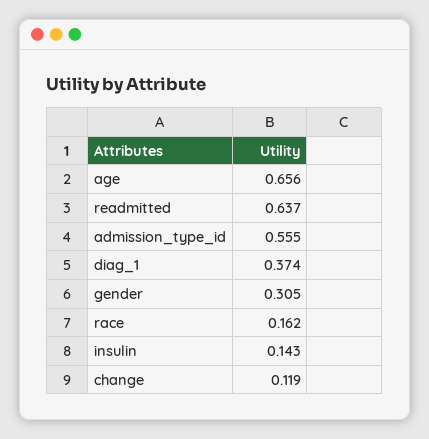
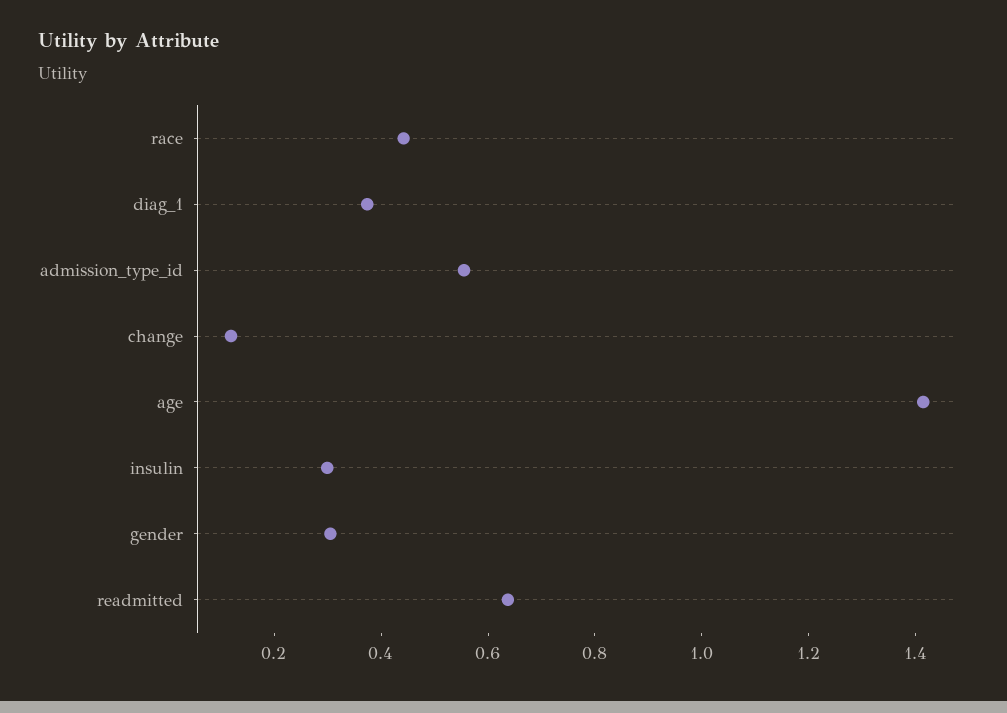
  {
-   "age": 0.656,
+   "age": 1.4,
    "readmitted": 0.637,
    "admission_type_id": 0.555,
    "diag_1": 0.374,
    "gender": 0.305,
-   "race": 0.162,
+   "race": 0.45,
-   "insulin": 0.143,
+   "insulin": 0.3,
    "change": 0.119
  }

